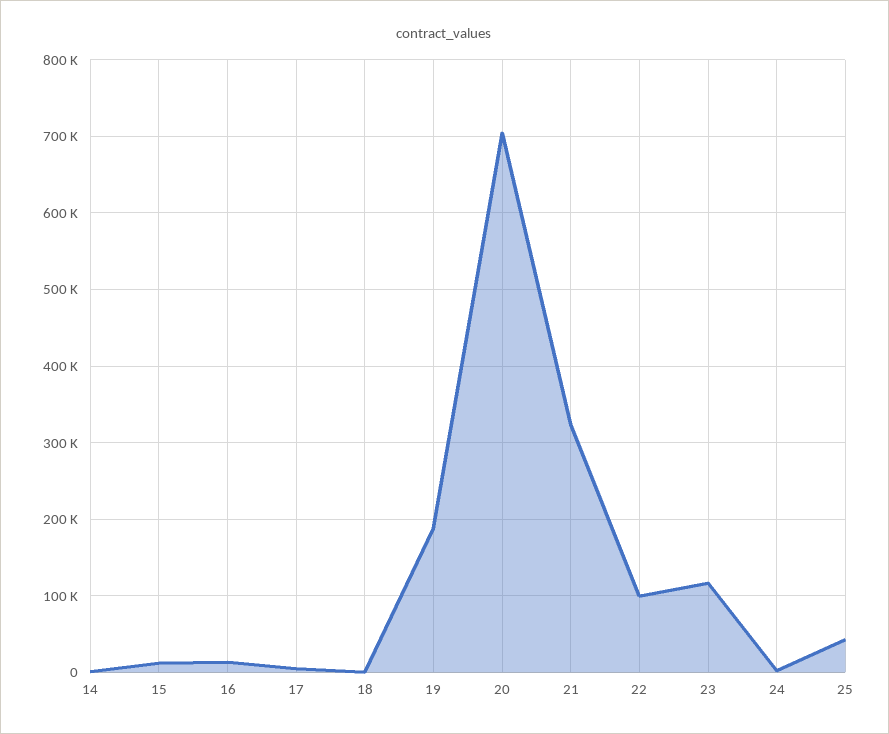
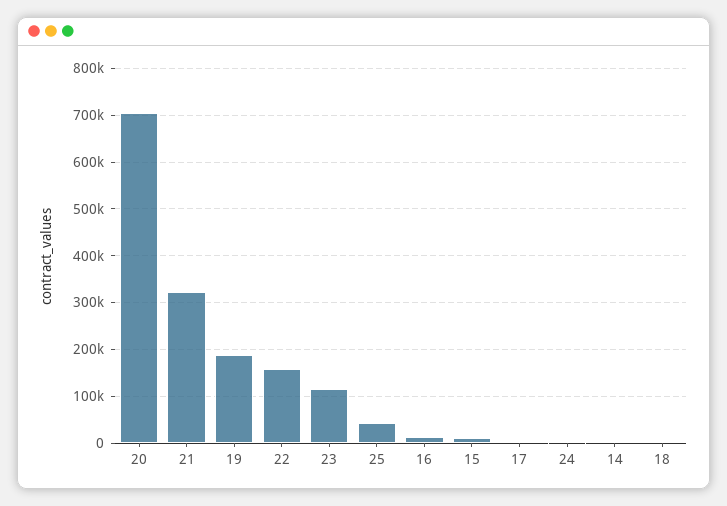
  {
    "14": 0,
    "15": 10000,
    "16": 10000,
    "17": 0,
    "18": 0,
    "19": 190000,
    "20": 700000,
    "21": 320000,
-   "22": 100000,
+   "22": 160000,
    "23": 120000,
    "24": 0,
    "25": 40000
  }

